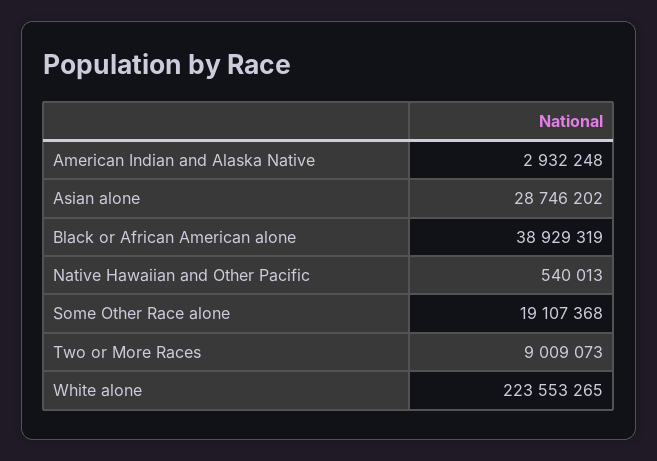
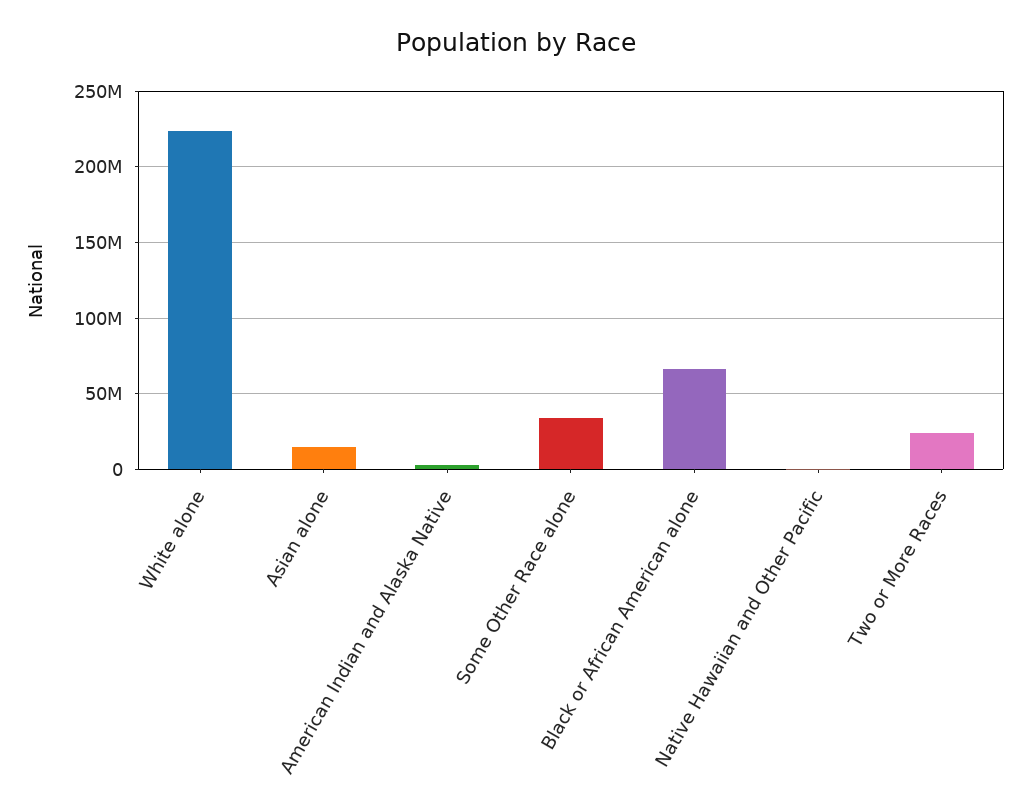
  {
    "American Indian and Alaska Native": 2932248,
-   "Asian alone": 28746202,
+   "Asian alone": 15000000,
-   "Black or African American alone": 38929319,
+   "Black or African American alone": 65000000,
    "Native Hawaiian and Other Pacific": 540013,
-   "Some Other Race alone": 19107368,
+   "Some Other Race alone": 35000000,
-   "Two or More Races": 9009073,
+   "Two or More Races": 25000000,
    "White alone": 223553265
  }

